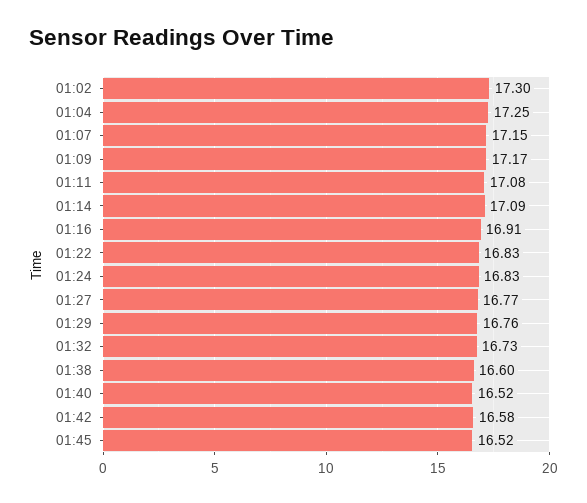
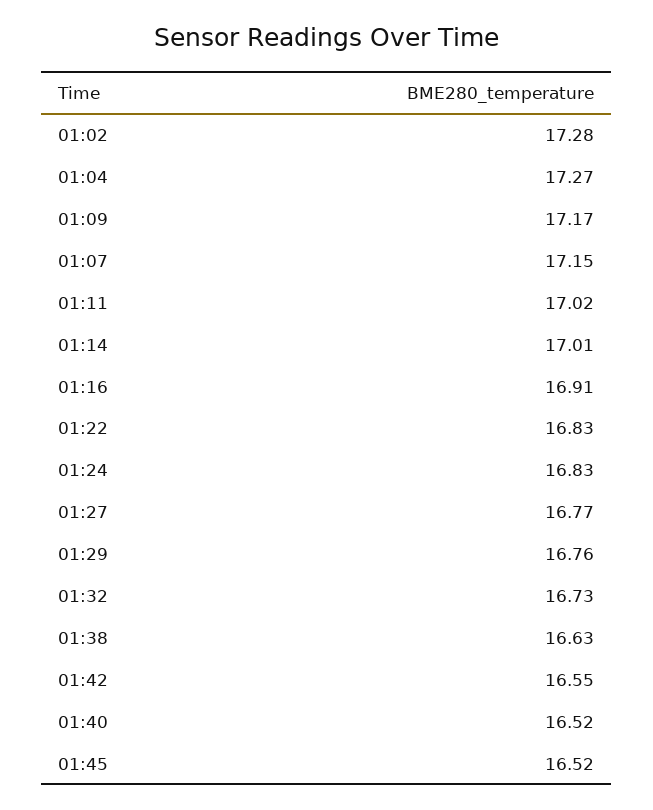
  {
-   "01:02": 17.3,
+   "01:02": 17.28,
-   "01:04": 17.25,
+   "01:04": 17.27,
    "01:07": 17.15,
    "01:09": 17.17,
-   "01:11": 17.08,
+   "01:11": 17.02,
-   "01:14": 17.09,
+   "01:14": 17.01,
    "01:16": 16.91,
    "01:22": 16.83,
    "01:24": 16.83,
    "01:27": 16.77,
    "01:29": 16.76,
    "01:32": 16.73,
-   "01:38": 16.6,
+   "01:38": 16.63,
    "01:40": 16.52,
-   "01:42": 16.58,
+   "01:42": 16.55,
    "01:45": 16.52
  }

